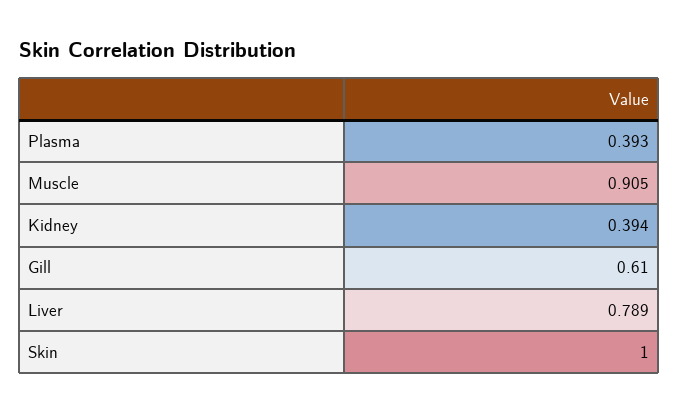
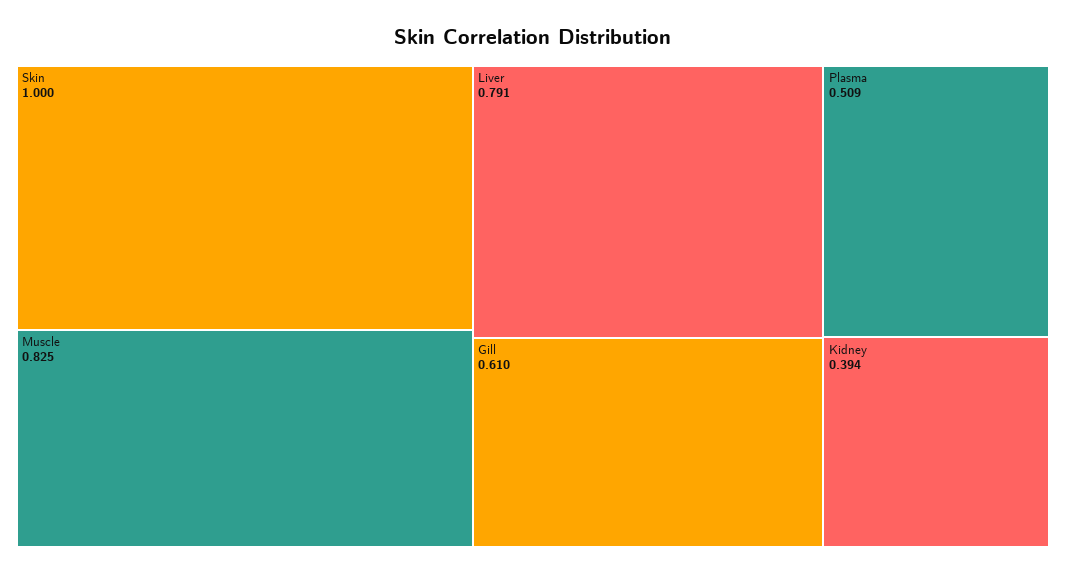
  {
-   "Plasma": 0.393,
+   "Plasma": 0.509,
-   "Muscle": 0.905,
+   "Muscle": 0.825,
    "Kidney": 0.394,
    "Gill": 0.61,
-   "Liver": 0.789,
+   "Liver": 0.791,
    "Skin": 1
  }

